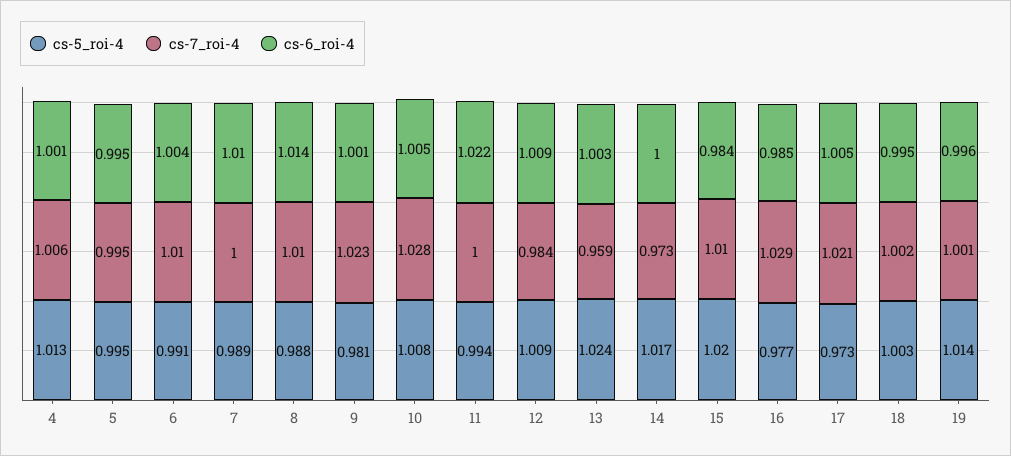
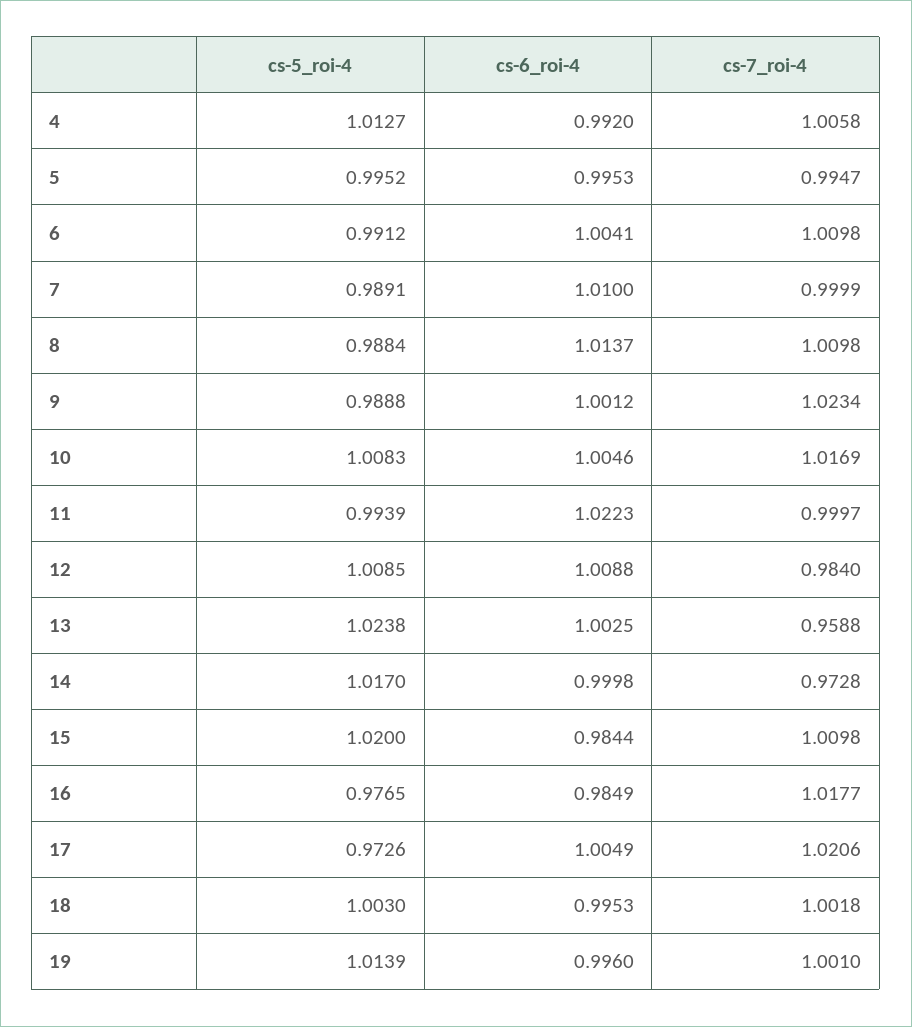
  {
    "cs-5_roi-4": {
      "4": 1.0127,
      "5": 0.9952,
      "6": 0.9912,
      "7": 0.9891,
      "8": 0.9884,
-     "9": 0.981,
+     "9": 0.9888,
      "10": 1.0083,
      "11": 0.9939,
      "12": 1.0085,
      "13": 1.0238,
      "14": 1.017,
      "15": 1.02,
      "16": 0.9765,
      "17": 0.9726,
      "18": 1.003,
      "19": 1.0139
    },
    "cs-7_roi-4": {
      "4": 1.0058,
      "5": 0.9947,
      "6": 1.0098,
      "7": 0.9999,
      "8": 1.0098,
      "9": 1.0234,
-     "10": 1.028,
+     "10": 1.0169,
      "11": 0.9997,
      "12": 0.984,
      "13": 0.9588,
      "14": 0.9728,
      "15": 1.0098,
-     "16": 1.029,
+     "16": 1.0177,
      "17": 1.0206,
      "18": 1.0018,
      "19": 1.001
    },
    "cs-6_roi-4": {
-     "4": 1.001,
+     "4": 0.992,
      "5": 0.9953,
      "6": 1.0041,
      "7": 1.01,
      "8": 1.0137,
      "9": 1.0012,
      "10": 1.0046,
      "11": 1.0223,
      "12": 1.0088,
      "13": 1.0025,
      "14": 0.9998,
      "15": 0.9844,
      "16": 0.9849,
      "17": 1.0049,
      "18": 0.9953,
      "19": 0.996
    }
  }

